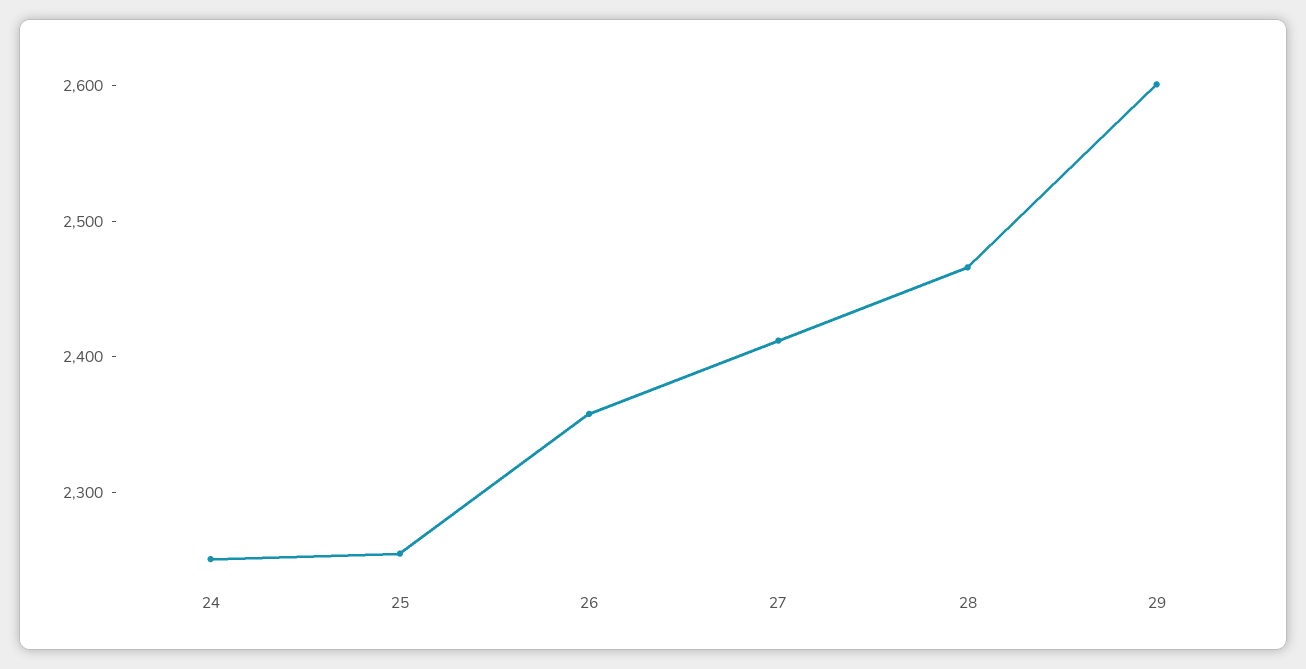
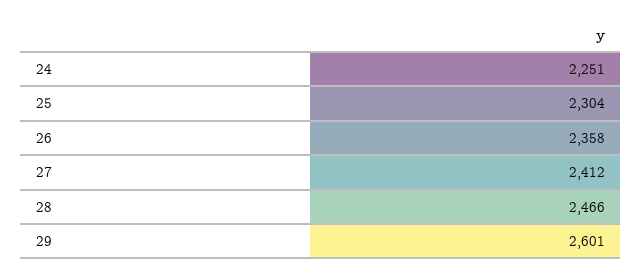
  {
    "24": 2251,
-   "25": 2260,
+   "25": 2304,
    "26": 2358,
    "27": 2412,
    "28": 2466,
    "29": 2601
  }

